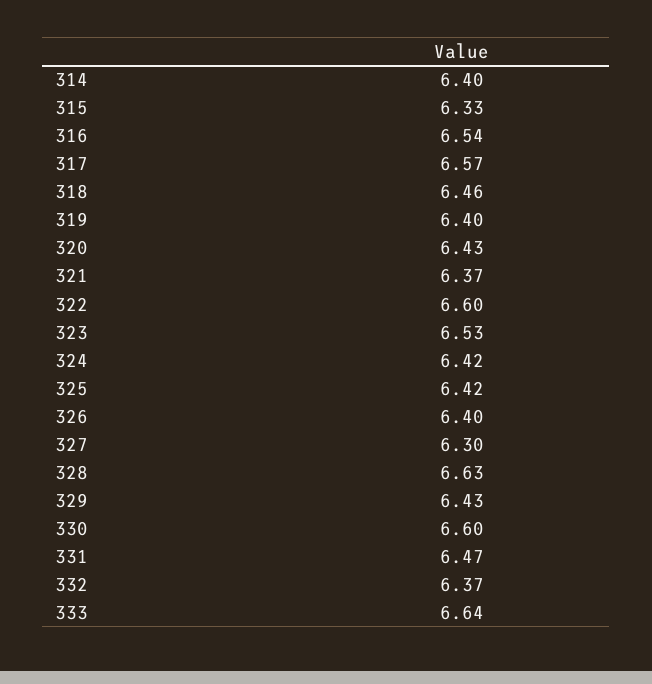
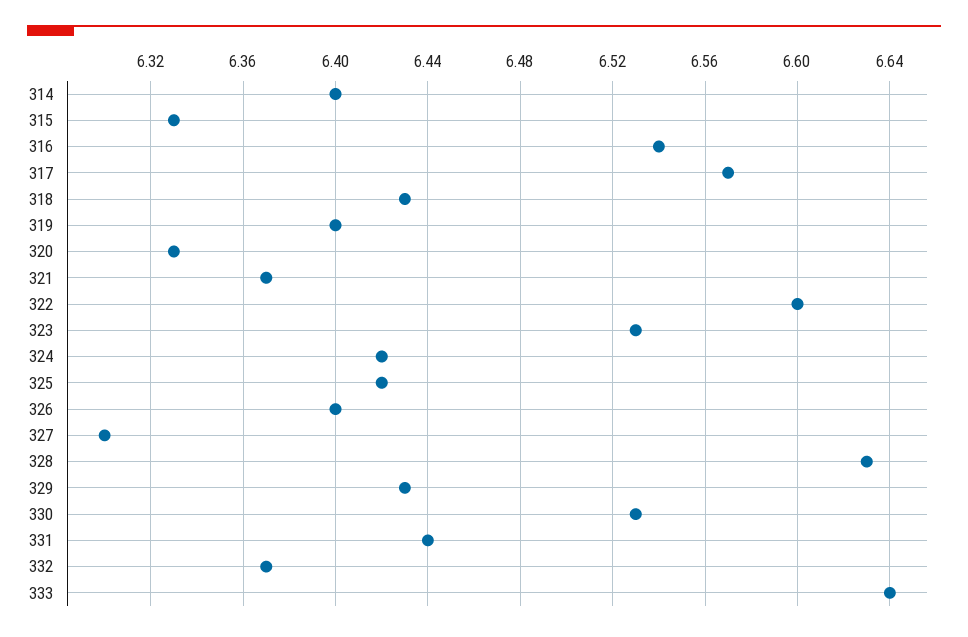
  {
    "314": 6.4,
    "315": 6.33,
    "316": 6.54,
    "317": 6.57,
-   "318": 6.46,
+   "318": 6.43,
    "319": 6.4,
-   "320": 6.43,
+   "320": 6.33,
    "321": 6.37,
    "322": 6.6,
    "323": 6.53,
    "324": 6.42,
    "325": 6.42,
    "326": 6.4,
    "327": 6.3,
    "328": 6.63,
    "329": 6.43,
-   "330": 6.6,
+   "330": 6.53,
-   "331": 6.47,
+   "331": 6.44,
    "332": 6.37,
    "333": 6.64
  }

